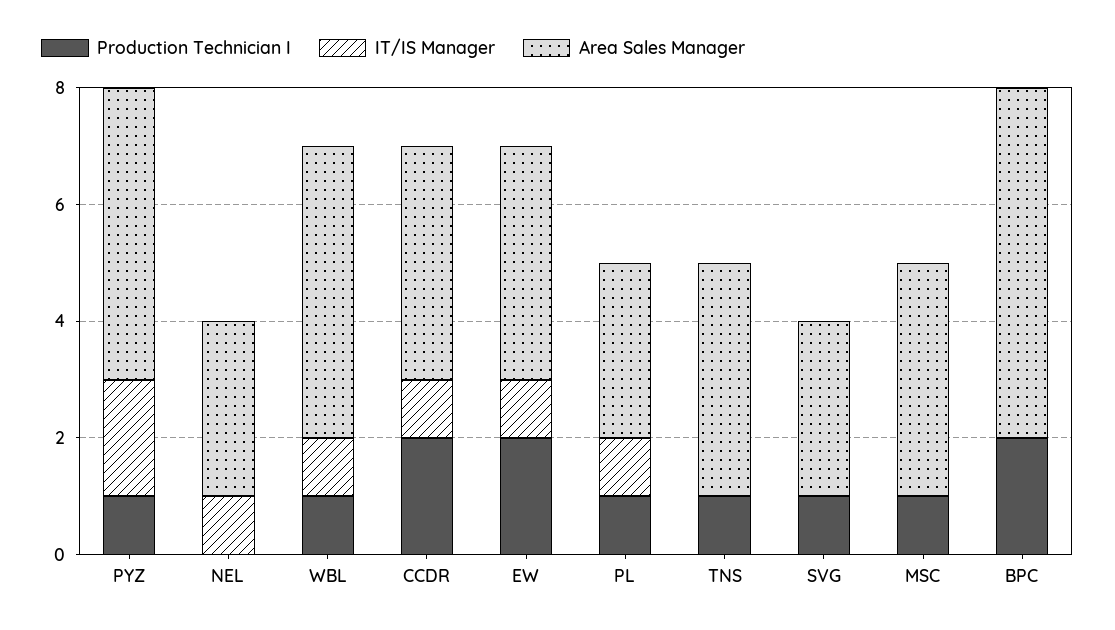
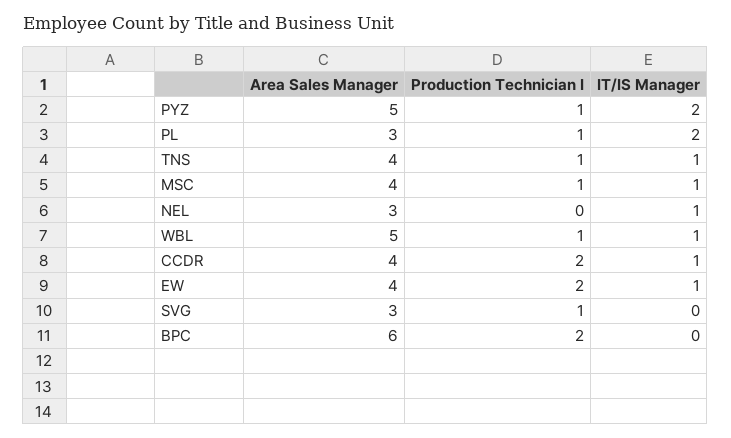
  {
    "Production Technician I": {
      "PYZ": 1,
      "NEL": 0,
      "WBL": 1,
      "CCDR": 2,
      "EW": 2,
      "PL": 1,
      "TNS": 1,
      "SVG": 1,
      "MSC": 1,
      "BPC": 2
    },
    "IT/IS Manager": {
      "PYZ": 2,
      "NEL": 1,
      "WBL": 1,
      "CCDR": 1,
      "EW": 1,
-     "PL": 1,
+     "PL": 2,
-     "TNS": 0,
+     "TNS": 1,
      "SVG": 0,
-     "MSC": 0,
+     "MSC": 1,
      "BPC": 0
    },
    "Area Sales Manager": {
      "PYZ": 5,
      "NEL": 3,
      "WBL": 5,
      "CCDR": 4,
      "EW": 4,
      "PL": 3,
      "TNS": 4,
      "SVG": 3,
      "MSC": 4,
      "BPC": 6
    }
  }

